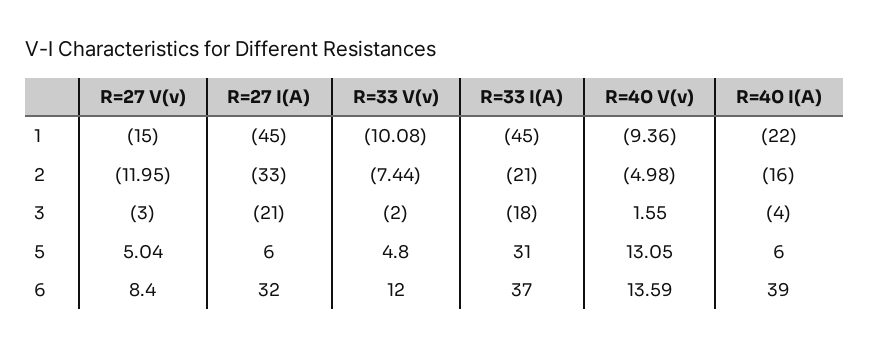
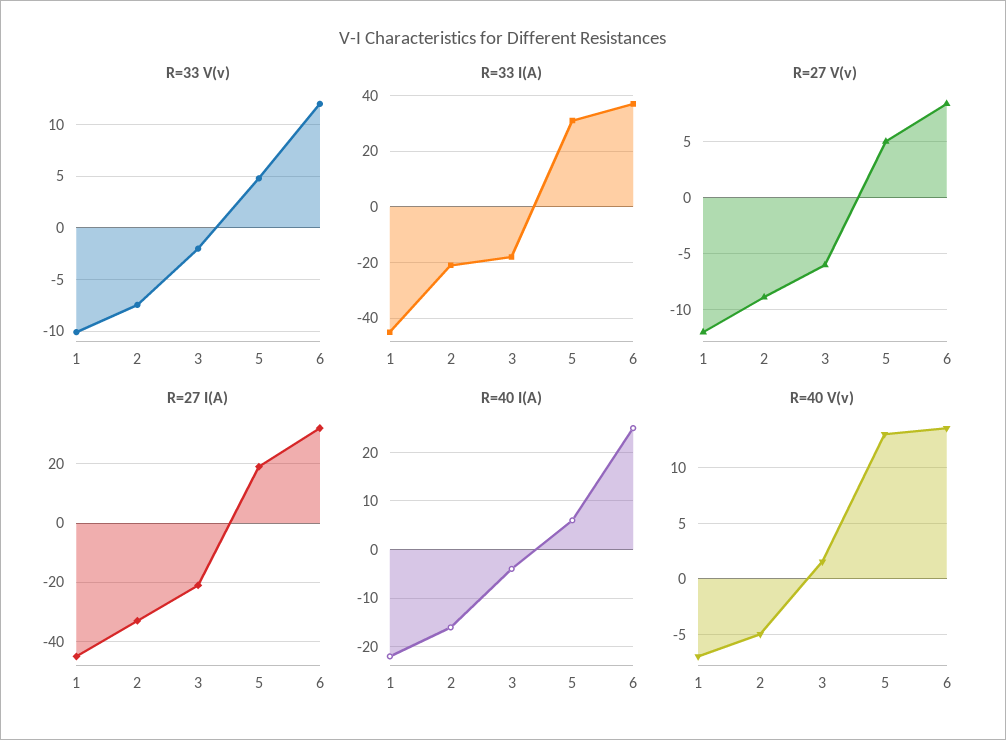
  {
    "R=27 V(v)": {
-     "1": -15,
+     "1": -12,
-     "2": -11.95,
+     "2": -9,
-     "3": -3,
+     "3": -6,
      "5": 5.04,
      "6": 8.4
    },
    "R=27 I(A)": {
      "1": -45,
      "2": -33,
      "3": -21,
-     "5": 6,
+     "5": 20,
      "6": 32
    },
    "R=33 V(v)": {
      "1": -10.08,
      "2": -7.44,
      "3": -2,
      "5": 4.8,
      "6": 12
    },
    "R=33 I(A)": {
      "1": -45,
      "2": -21,
      "3": -18,
      "5": 31,
      "6": 37
    },
    "R=40 V(v)": {
-     "1": -9.36,
+     "1": -7,
      "2": -4.98,
      "3": 1.55,
      "5": 13.05,
      "6": 13.59
    },
    "R=40 I(A)": {
      "1": -22,
      "2": -16,
      "3": -4,
      "5": 6,
-     "6": 39
+     "6": 25
    }
  }

